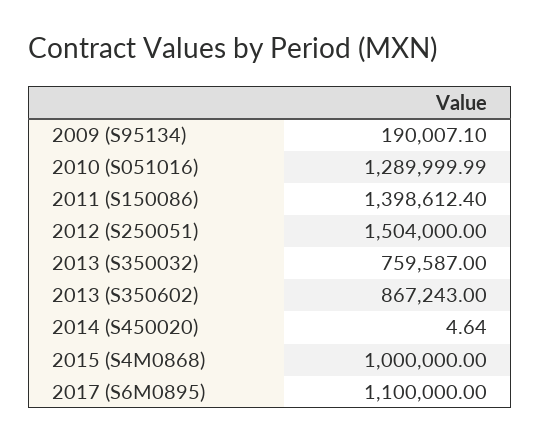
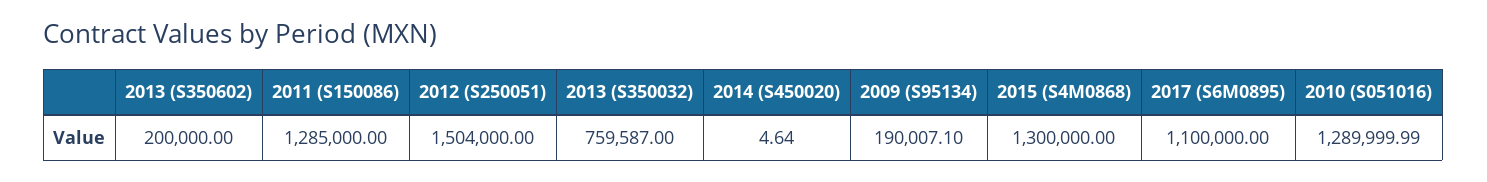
  {
    "2009 (S95134)": 190007.1,
    "2010 (S051016)": 1289999.99,
-   "2011 (S150086)": 1398612.4,
+   "2011 (S150086)": 1285000,
    "2012 (S250051)": 1504000,
    "2013 (S350032)": 759587,
-   "2013 (S350602)": 867243,
+   "2013 (S350602)": 200000,
    "2014 (S450020)": 4.64,
-   "2015 (S4M0868)": 1000000,
+   "2015 (S4M0868)": 1300000,
    "2017 (S6M0895)": 1100000
  }

